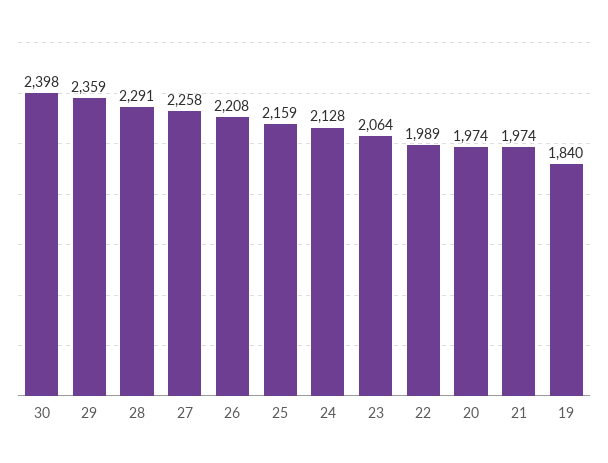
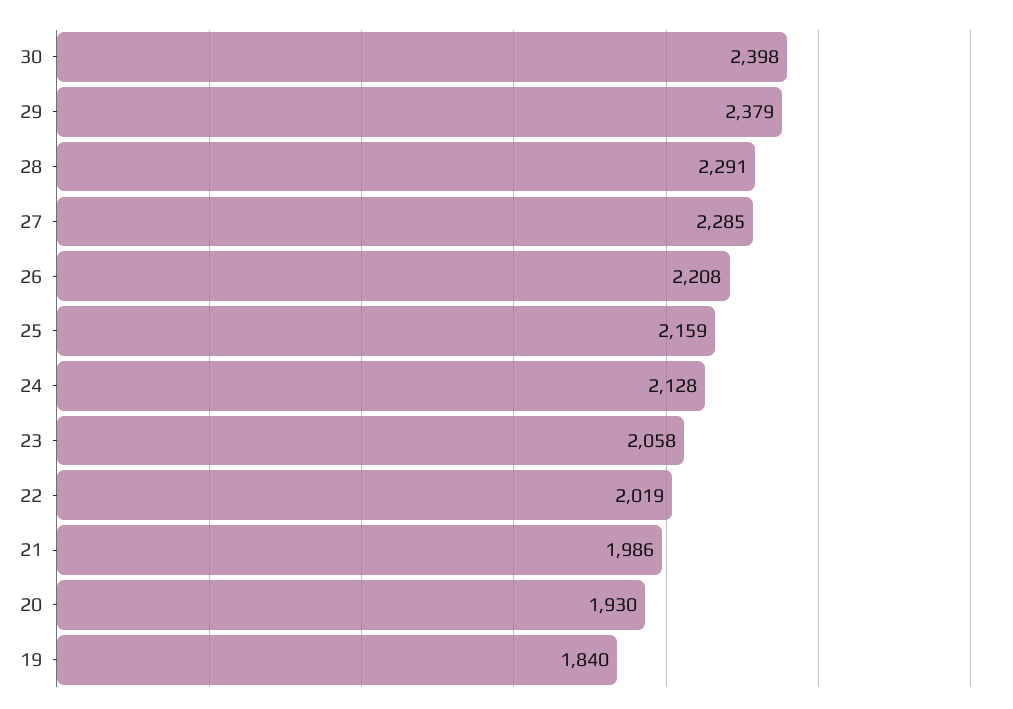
  {
    "30": 2398,
-   "29": 2359,
+   "29": 2379,
    "28": 2291,
-   "27": 2258,
+   "27": 2285,
    "26": 2208,
    "25": 2159,
    "24": 2128,
-   "23": 2064,
+   "23": 2058,
-   "22": 1989,
+   "22": 2019,
-   "20": 1974,
+   "20": 1930,
-   "21": 1974,
+   "21": 1986,
    "19": 1840
  }

